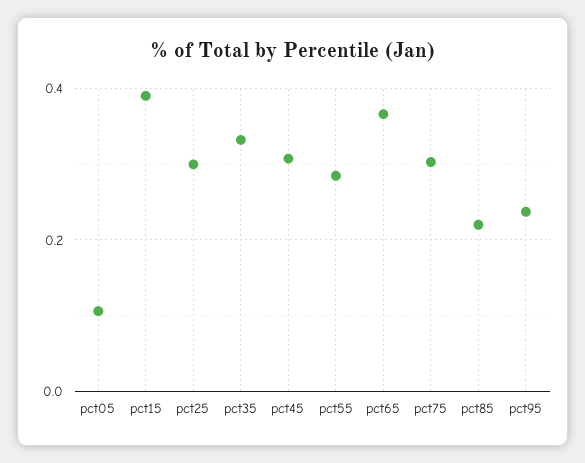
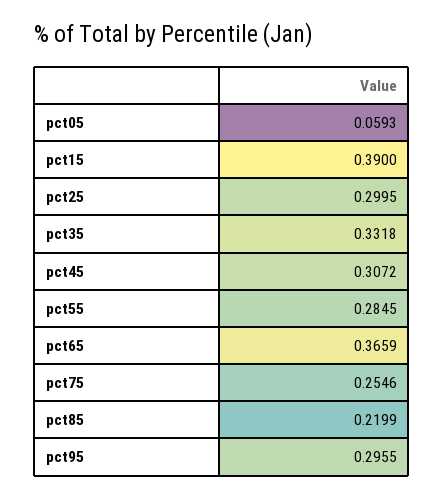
  {
-   "pct05": 0.1,
+   "pct05": 0.0593,
    "pct15": 0.39,
    "pct25": 0.2995,
    "pct35": 0.3318,
    "pct45": 0.3072,
    "pct55": 0.2845,
    "pct65": 0.3659,
-   "pct75": 0.3,
+   "pct75": 0.2546,
    "pct85": 0.2199,
-   "pct95": 0.24
+   "pct95": 0.2955
  }

